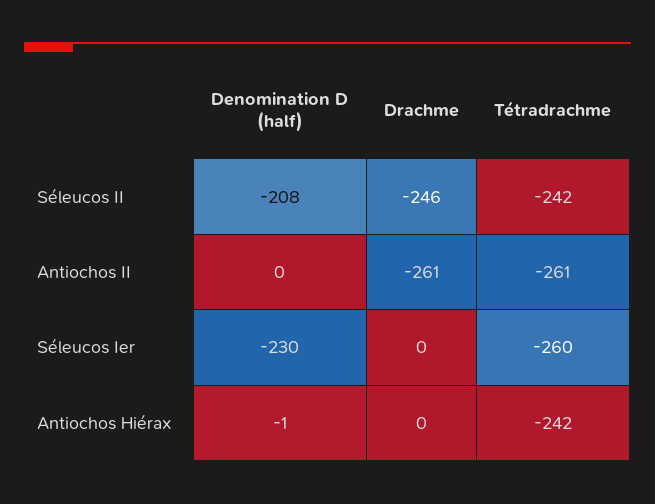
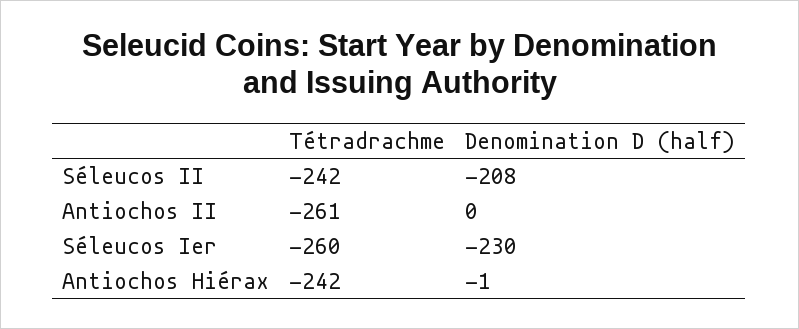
  {
    "Denomination D (half)": {
      "Séleucos II": -208,
      "Antiochos II": 0,
      "Séleucos Ier": -230,
      "Antiochos Hiérax": -1
    },
-   "Drachme": {
-     "Séleucos II": -246,
-     "Antiochos II": -261,
-     "Séleucos Ier": 0,
-     "Antiochos Hiérax": 0
-   },
    "Tétradrachme": {
      "Séleucos II": -242,
      "Antiochos II": -261,
      "Séleucos Ier": -260,
      "Antiochos Hiérax": -242
    }
  }

